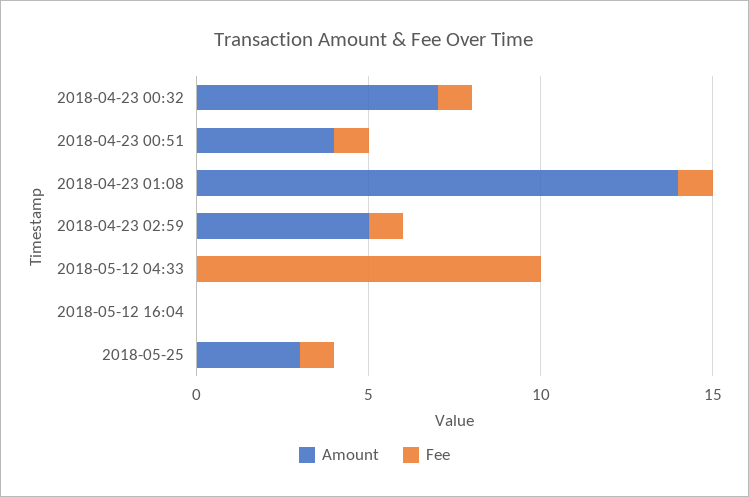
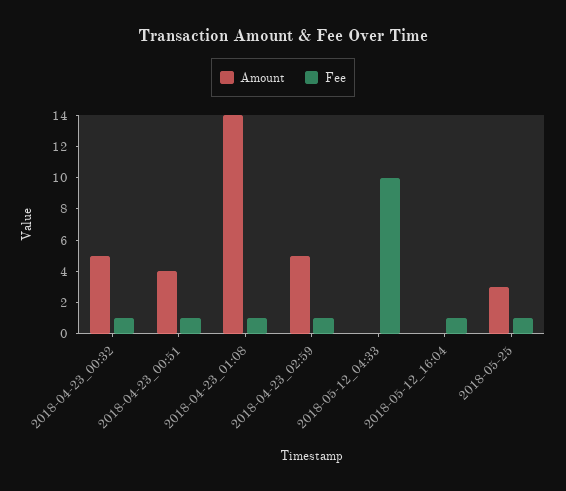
  {
    "Amount": {
-     "2018-04-23 00:32": 7,
+     "2018-04-23 00:32": 5,
      "2018-04-23 00:51": 4,
      "2018-04-23 01:08": 14,
      "2018-04-23 02:59": 5,
      "2018-05-12 04:33": 0,
      "2018-05-12 16:04": 0,
      "2018-05-25": 3
    },
    "Fee": {
      "2018-04-23 00:32": 1,
      "2018-04-23 00:51": 1,
      "2018-04-23 01:08": 1,
      "2018-04-23 02:59": 1,
      "2018-05-12 04:33": 10,
-     "2018-05-12 16:04": 0,
+     "2018-05-12 16:04": 1,
      "2018-05-25": 1
    }
  }

